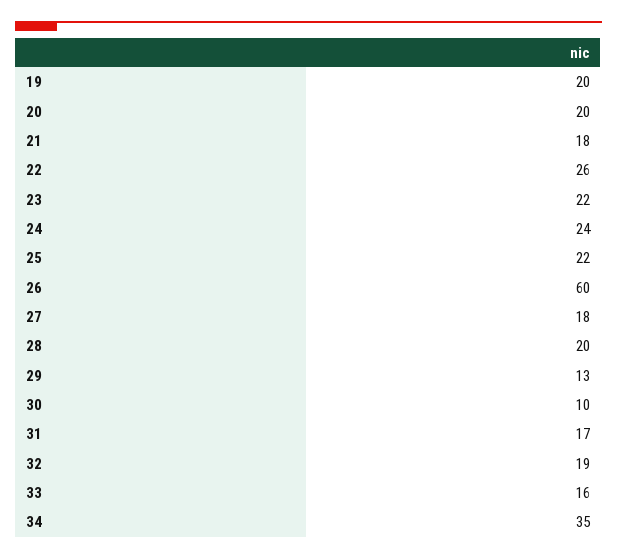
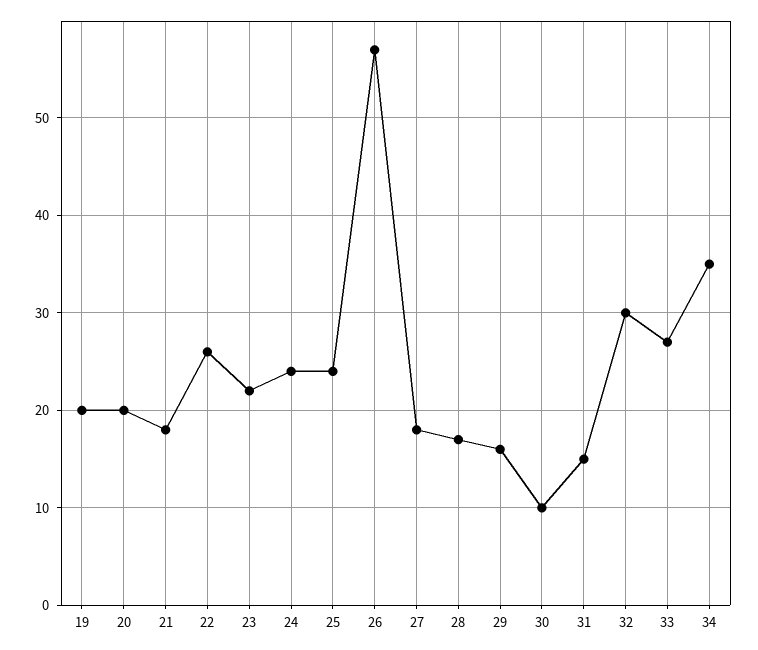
  {
    "19": 20,
    "20": 20,
    "21": 18,
    "22": 26,
    "23": 22,
    "24": 24,
-   "25": 22,
+   "25": 24,
-   "26": 60,
+   "26": 57,
    "27": 18,
-   "28": 20,
+   "28": 17,
-   "29": 13,
+   "29": 16,
    "30": 10,
-   "31": 17,
+   "31": 15,
-   "32": 19,
+   "32": 30,
-   "33": 16,
+   "33": 27,
    "34": 35
  }

